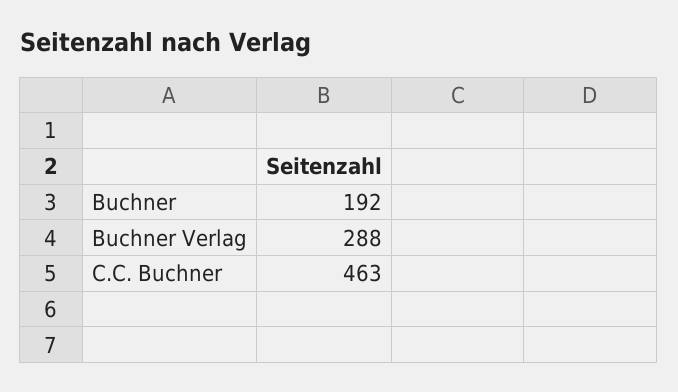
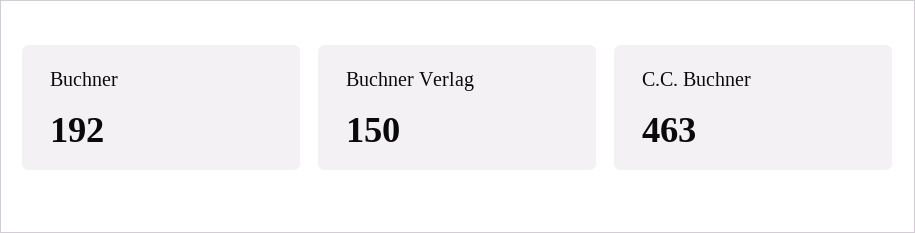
  {
    "Buchner": 192,
-   "Buchner Verlag": 288,
+   "Buchner Verlag": 150,
    "C.C. Buchner": 463
  }

